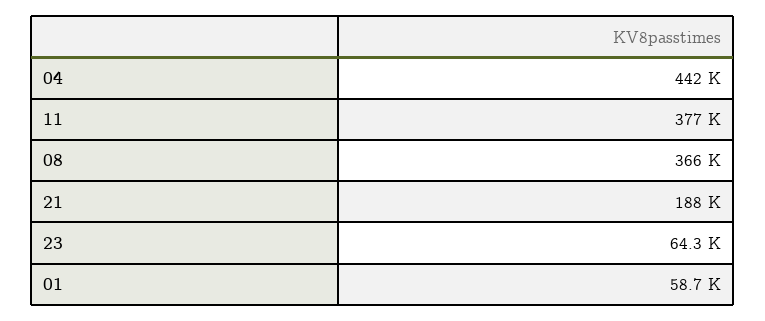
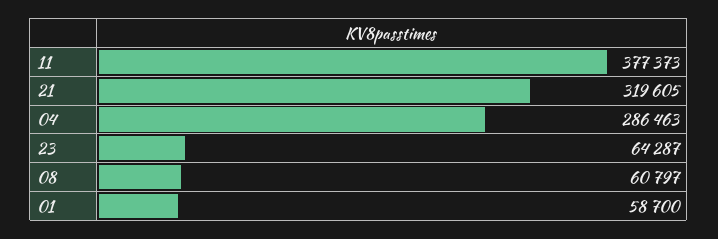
  {
-   "04": 442000,
+   "04": 286463,
    "11": 377373,
-   "08": 366000,
+   "08": 60797,
-   "21": 188000,
+   "21": 319605,
    "23": 64287,
    "01": 58700
  }

